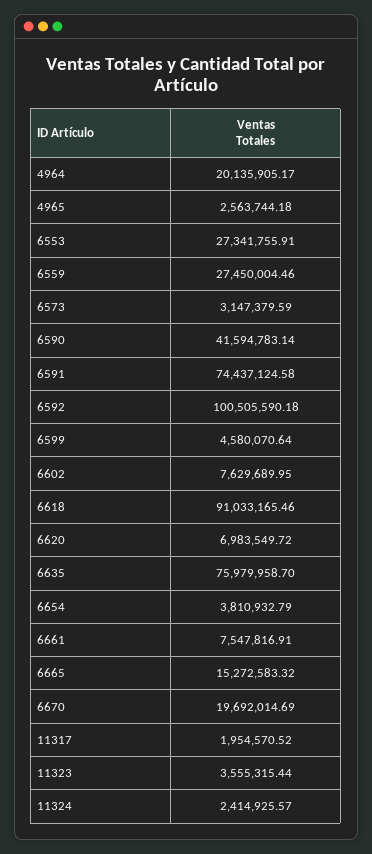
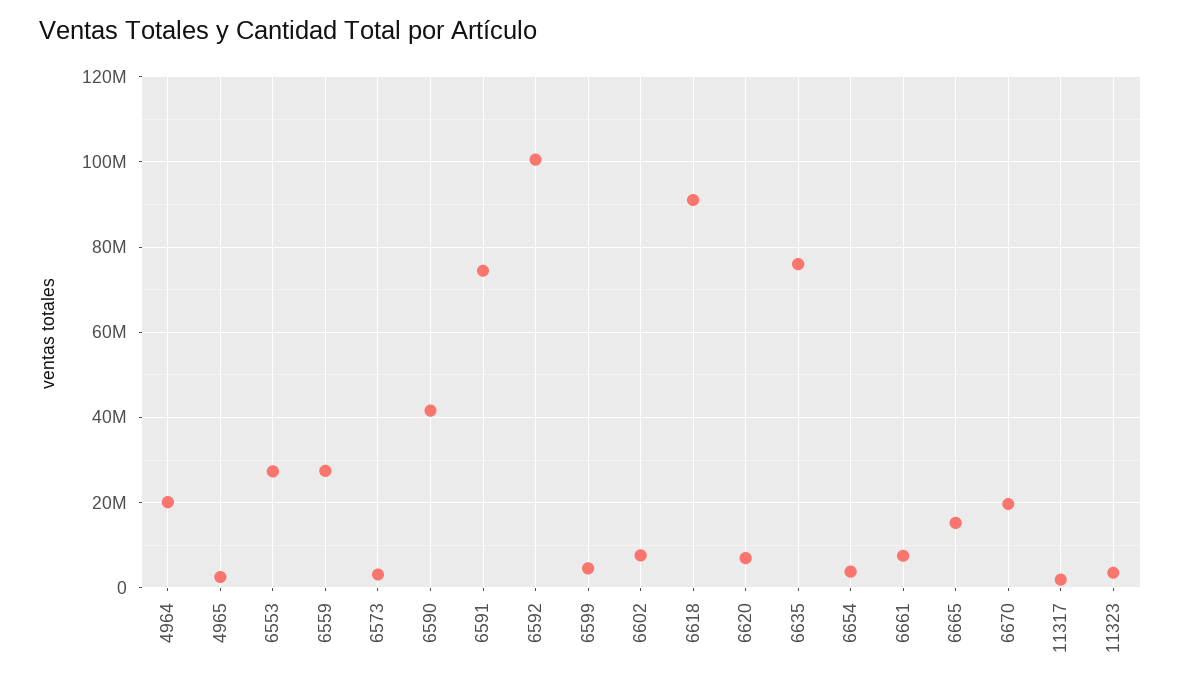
  {
    "4964": 20135905.17,
    "4965": 2563744.18,
    "6553": 27341755.91,
    "6559": 27450004.46,
    "6573": 3147379.59,
    "6590": 41594783.14,
    "6591": 74437124.58,
    "6592": 100505590.18,
    "6599": 4580070.64,
    "6602": 7629689.95,
    "6618": 91033165.46,
    "6620": 6983549.72,
    "6635": 75979958.7,
    "6654": 3810932.79,
    "6661": 7547816.91,
    "6665": 15272583.32,
    "6670": 19692014.69,
    "11317": 1954570.52,
-   "11323": 3555315.44,
+   "11323": 3555315.44
-   "11324": 2414925.57
  }

